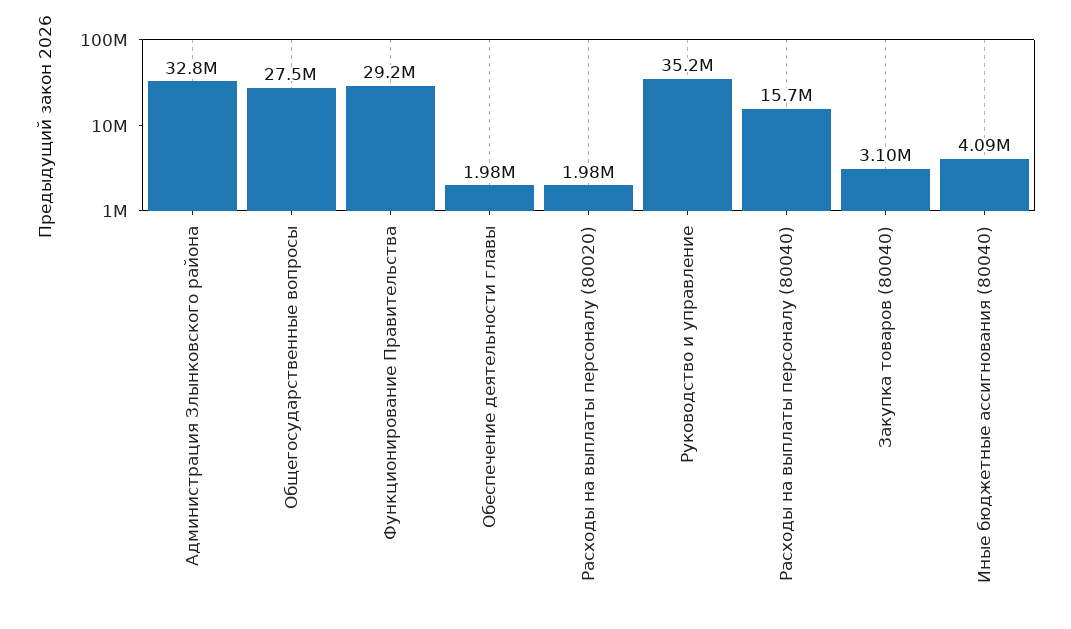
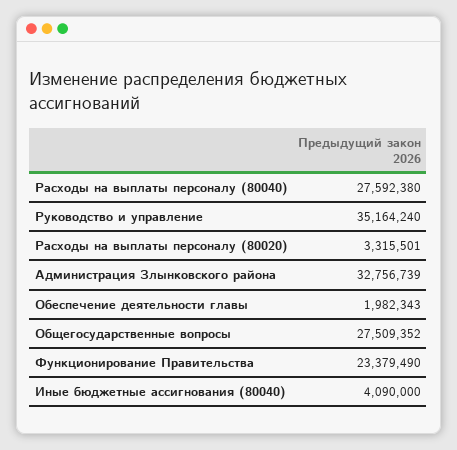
  {
    "Администрация Злынковского района": 32756739,
    "Общегосударственные вопросы": 27509352,
-   "Функционирование Правительства": 29200000,
+   "Функционирование Правительства": 23379490,
    "Обеспечение деятельности главы": 1982343,
-   "Расходы на выплаты персоналу (80020)": 1980000,
+   "Расходы на выплаты персоналу (80020)": 3315501,
    "Руководство и управление": 35164240,
-   "Расходы на выплаты персоналу (80040)": 15700000,
+   "Расходы на выплаты персоналу (80040)": 27592380,
-   "Закупка товаров (80040)": 3100000,
    "Иные бюджетные ассигнования (80040)": 4090000
  }

